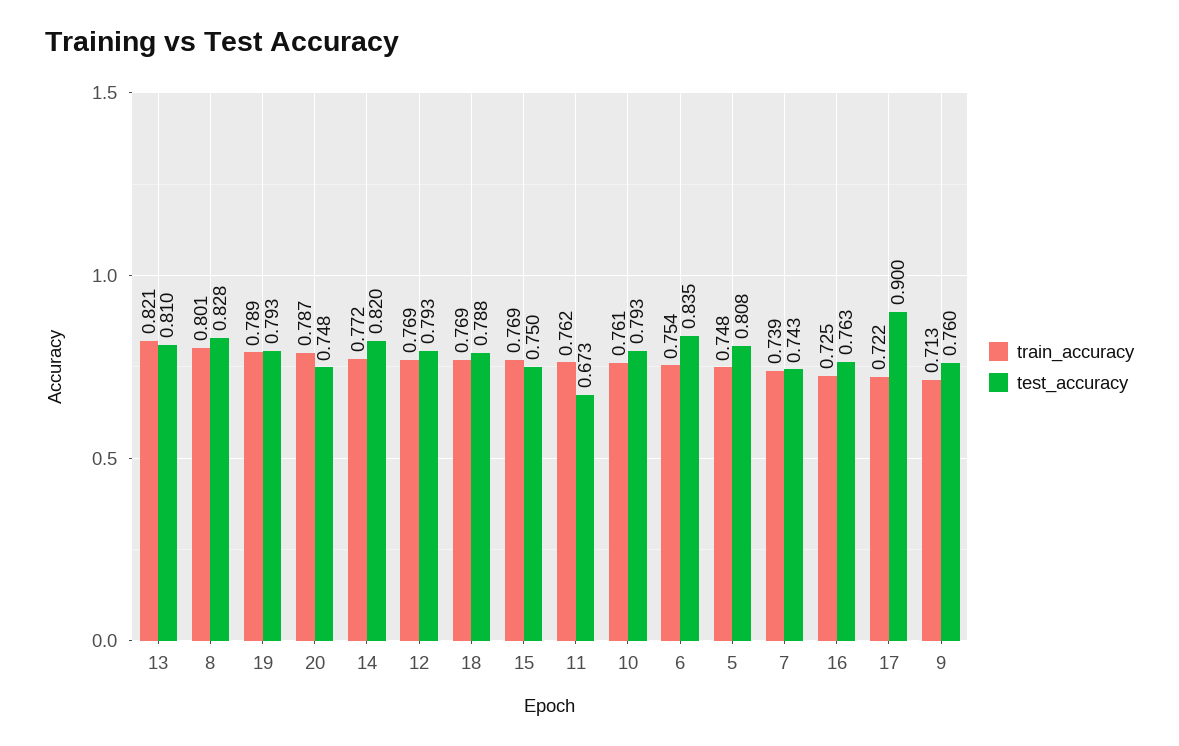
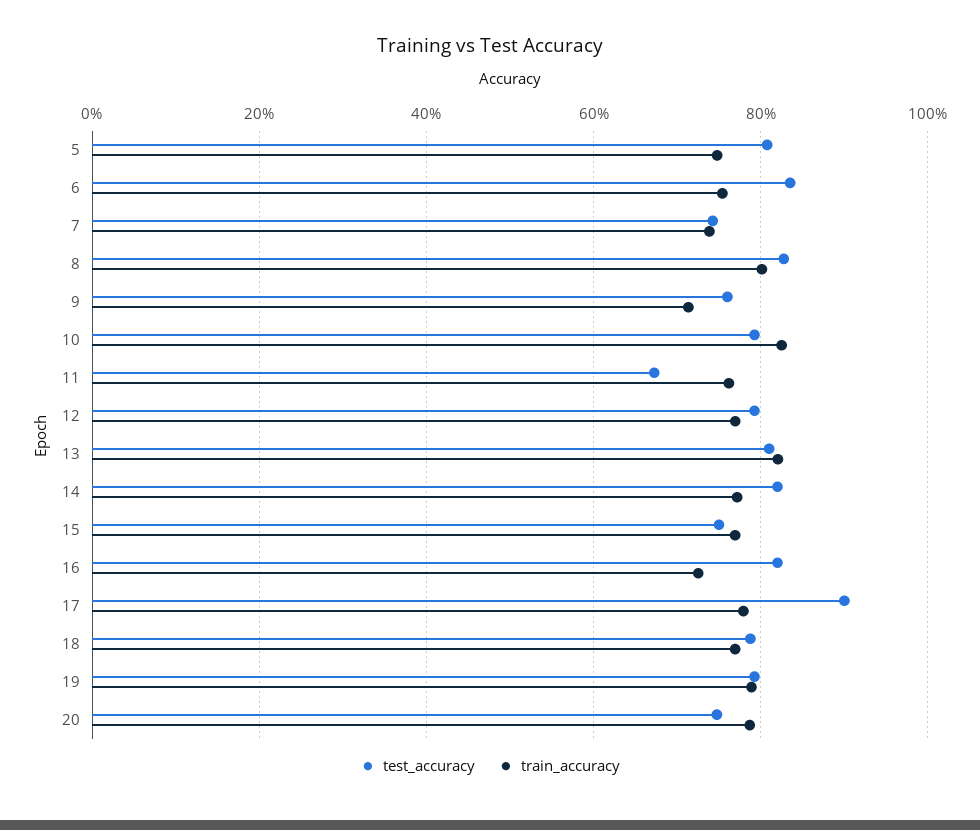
  {
    "train_accuracy": {
      "13": 0.821,
      "8": 0.801,
      "19": 0.789,
      "20": 0.787,
      "14": 0.772,
      "12": 0.769,
      "18": 0.769,
      "15": 0.769,
      "11": 0.762,
-     "10": 0.761,
+     "10": 0.82,
      "6": 0.754,
      "5": 0.748,
      "7": 0.739,
      "16": 0.725,
-     "17": 0.722,
+     "17": 0.78,
      "9": 0.713
    },
    "test_accuracy": {
      "13": 0.81,
      "8": 0.828,
      "19": 0.793,
      "20": 0.748,
      "14": 0.82,
      "12": 0.793,
      "18": 0.788,
      "15": 0.75,
      "11": 0.673,
      "10": 0.793,
      "6": 0.835,
      "5": 0.808,
      "7": 0.743,
-     "16": 0.763,
+     "16": 0.82,
      "17": 0.9,
      "9": 0.76
    }
  }

